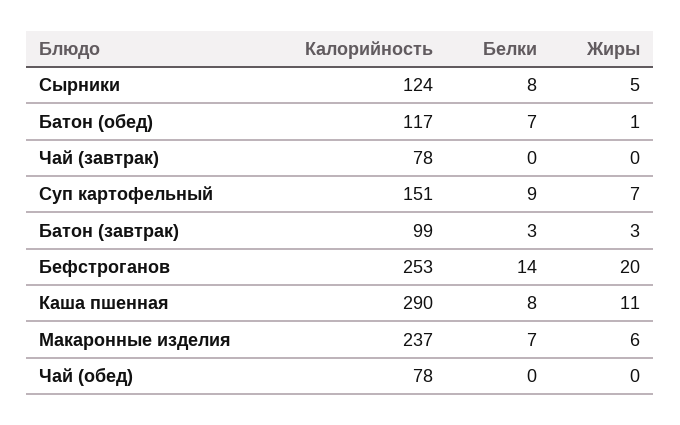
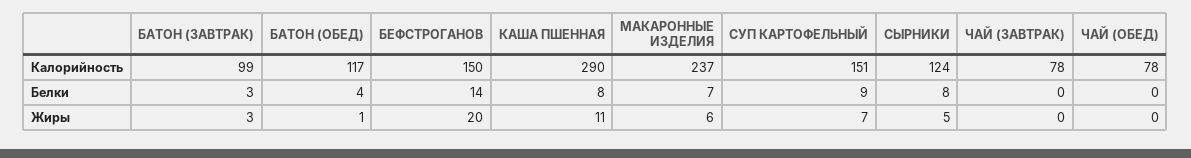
  {
    "Калорийность": {
      "Сырники": 124,
      "Батон (обед)": 117,
      "Чай (завтрак)": 78,
      "Суп картофельный": 151,
      "Батон (завтрак)": 99,
-     "Бефстроганов": 253,
+     "Бефстроганов": 150,
      "Каша пшенная": 290,
      "Макаронные изделия": 237,
      "Чай (обед)": 78
    },
    "Белки": {
      "Сырники": 8,
-     "Батон (обед)": 7,
+     "Батон (обед)": 4,
      "Чай (завтрак)": 0,
      "Суп картофельный": 9,
      "Батон (завтрак)": 3,
      "Бефстроганов": 14,
      "Каша пшенная": 8,
      "Макаронные изделия": 7,
      "Чай (обед)": 0
    },
    "Жиры": {
      "Сырники": 5,
      "Батон (обед)": 1,
      "Чай (завтрак)": 0,
      "Суп картофельный": 7,
      "Батон (завтрак)": 3,
      "Бефстроганов": 20,
      "Каша пшенная": 11,
      "Макаронные изделия": 6,
      "Чай (обед)": 0
    }
  }

